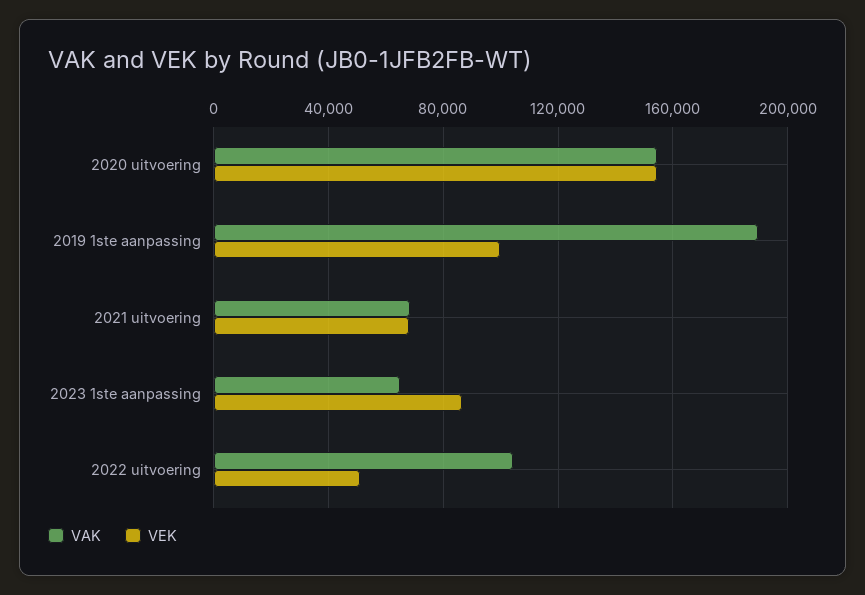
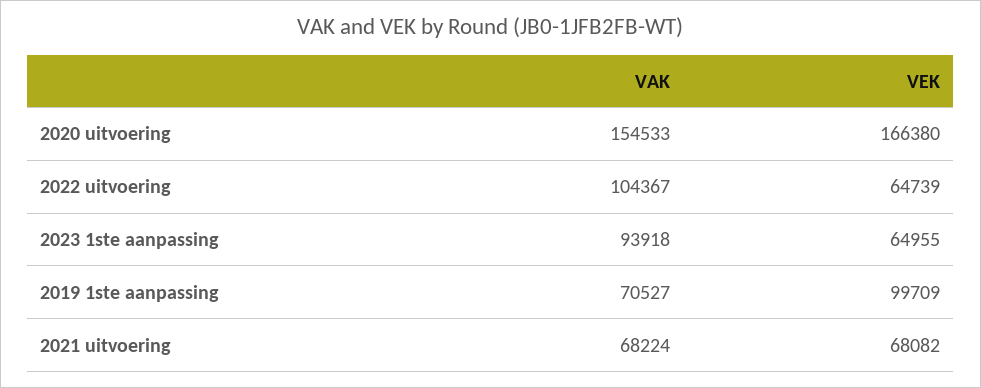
  {
    "VAK": {
      "2020 uitvoering": 154533,
-     "2019 1ste aanpassing": 190000,
+     "2019 1ste aanpassing": 70527,
      "2021 uitvoering": 68224,
-     "2023 1ste aanpassing": 65000,
+     "2023 1ste aanpassing": 93918,
      "2022 uitvoering": 104367
    },
    "VEK": {
-     "2020 uitvoering": 155000,
+     "2020 uitvoering": 166380,
      "2019 1ste aanpassing": 99709,
      "2021 uitvoering": 68082,
-     "2023 1ste aanpassing": 85000,
+     "2023 1ste aanpassing": 64955,
-     "2022 uitvoering": 50000
+     "2022 uitvoering": 64739
    }
  }

